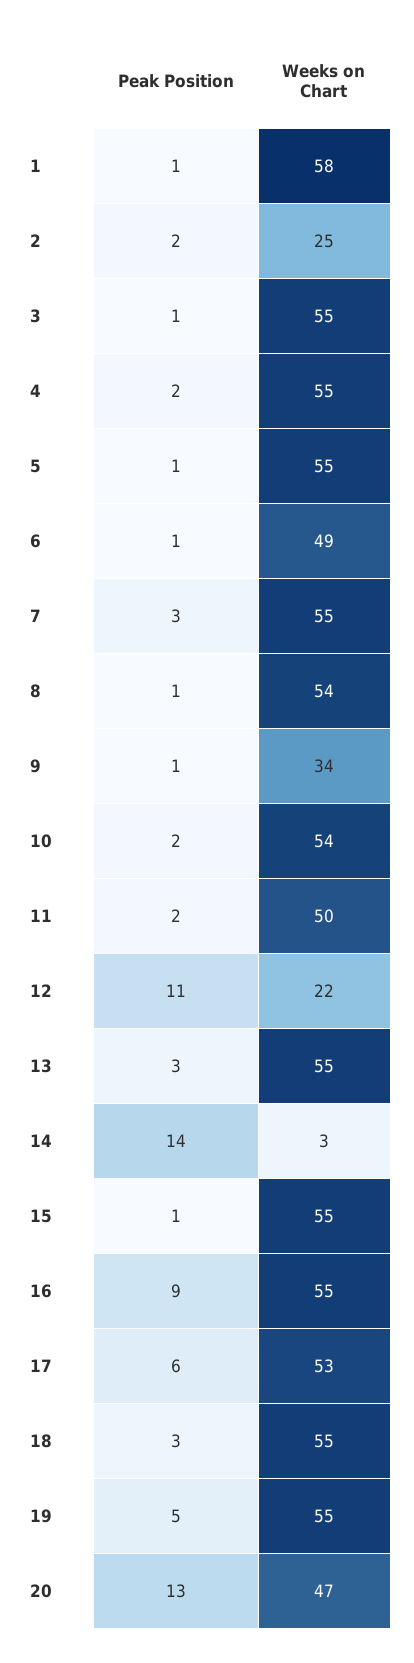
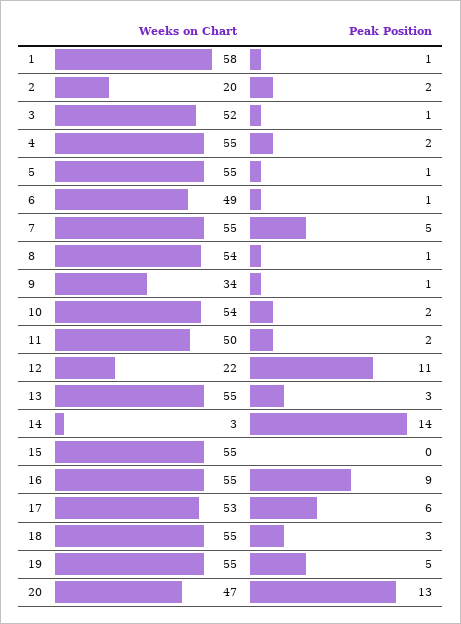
  {
    "Peak Position": {
      "1": 1,
      "2": 2,
      "3": 1,
      "4": 2,
      "5": 1,
      "6": 1,
-     "7": 3,
+     "7": 5,
      "8": 1,
      "9": 1,
      "10": 2,
      "11": 2,
      "12": 11,
      "13": 3,
      "14": 14,
-     "15": 1,
+     "15": 0,
      "16": 9,
      "17": 6,
      "18": 3,
      "19": 5,
      "20": 13
    },
    "Weeks on Chart": {
      "1": 58,
-     "2": 25,
+     "2": 20,
-     "3": 55,
+     "3": 52,
      "4": 55,
      "5": 55,
      "6": 49,
      "7": 55,
      "8": 54,
      "9": 34,
      "10": 54,
      "11": 50,
      "12": 22,
      "13": 55,
      "14": 3,
      "15": 55,
      "16": 55,
      "17": 53,
      "18": 55,
      "19": 55,
      "20": 47
    }
  }

